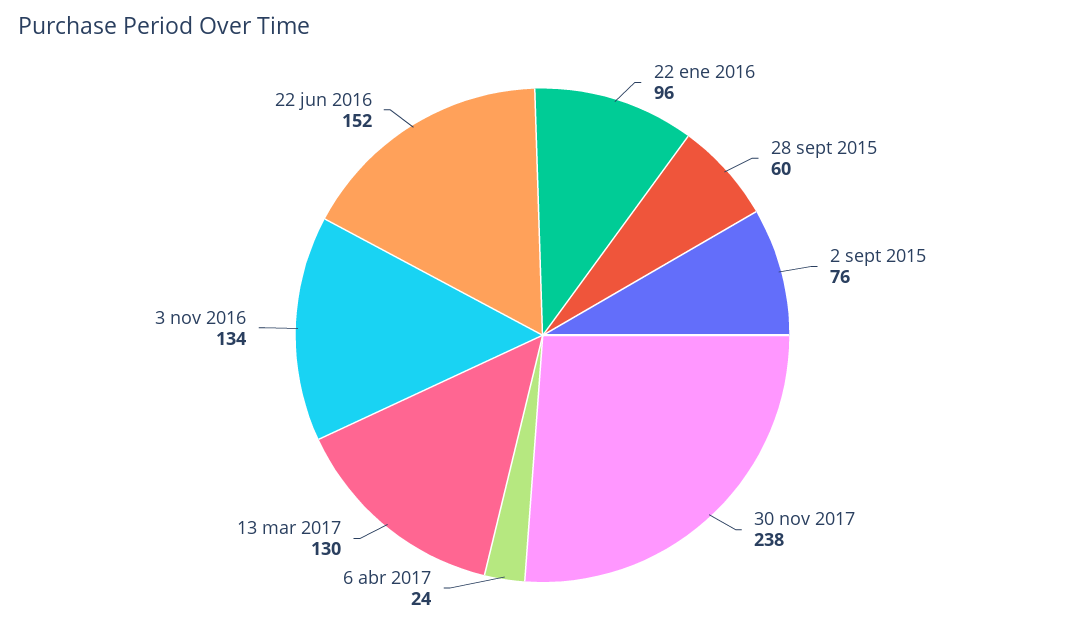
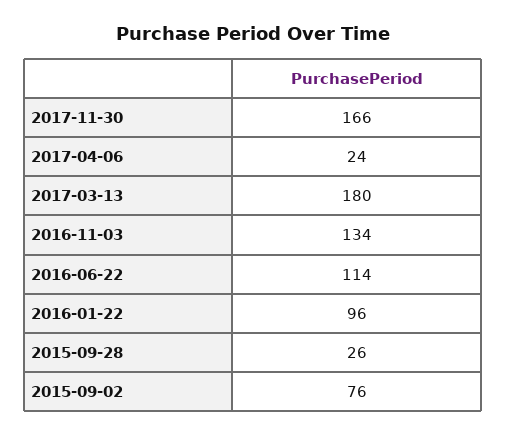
  {
    "22 ene 2016": 96,
-   "28 sept 2015": 60,
+   "28 sept 2015": 26,
    "2 sept 2015": 76,
-   "30 nov 2017": 238,
+   "30 nov 2017": 166,
    "6 abr 2017": 24,
-   "13 mar 2017": 130,
+   "13 mar 2017": 180,
    "3 nov 2016": 134,
-   "22 jun 2016": 152
+   "22 jun 2016": 114
  }

